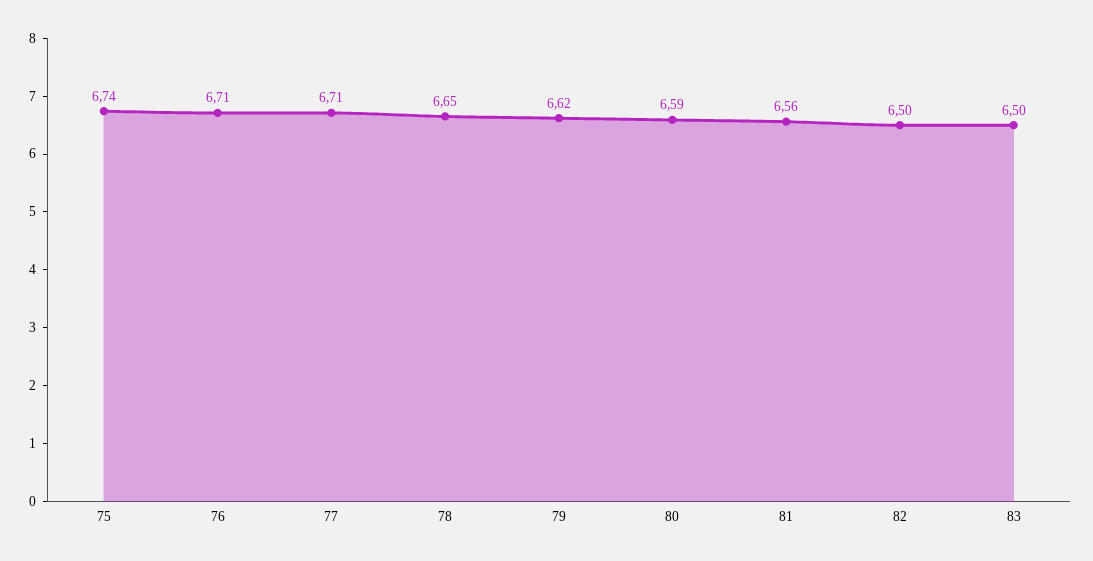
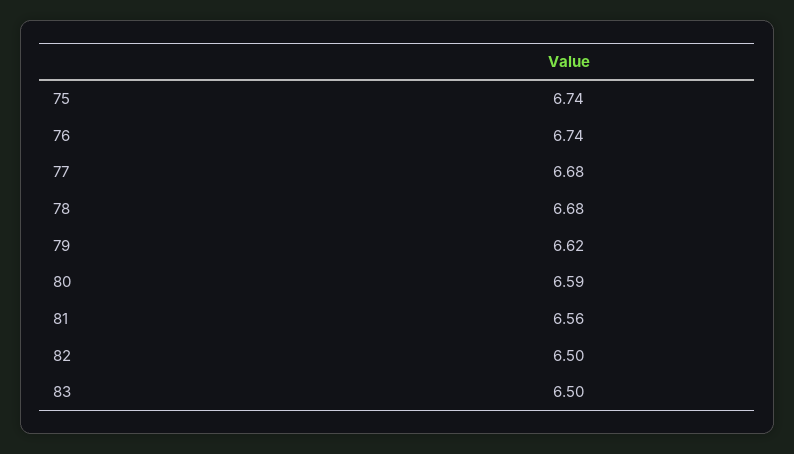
  {
    "75": 6.74,
-   "76": 6.71,
+   "76": 6.74,
-   "77": 6.71,
+   "77": 6.68,
-   "78": 6.65,
+   "78": 6.68,
    "79": 6.62,
    "80": 6.59,
    "81": 6.56,
    "82": 6.5,
    "83": 6.5
  }

